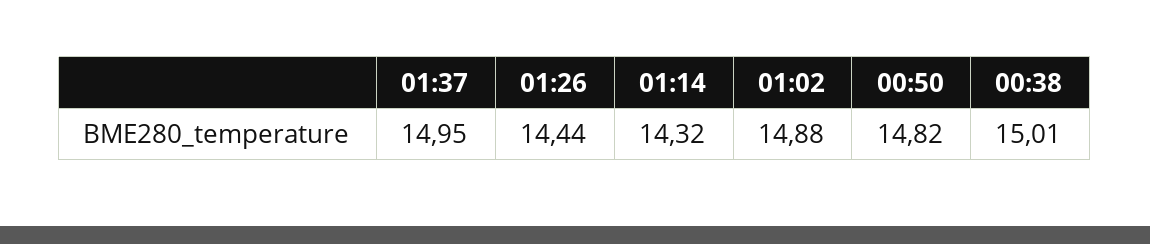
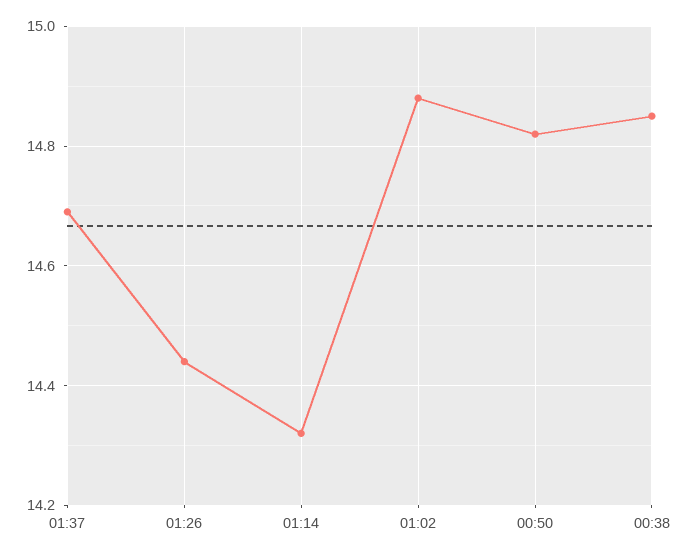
  {
-   "01:37": 14.95,
+   "01:37": 14.7,
    "01:26": 14.44,
    "01:14": 14.32,
    "01:02": 14.88,
    "00:50": 14.82,
-   "00:38": 15.01
+   "00:38": 14.85
  }

